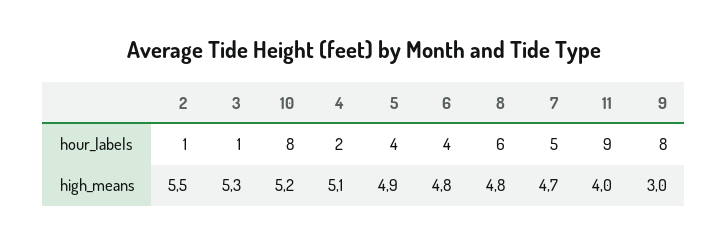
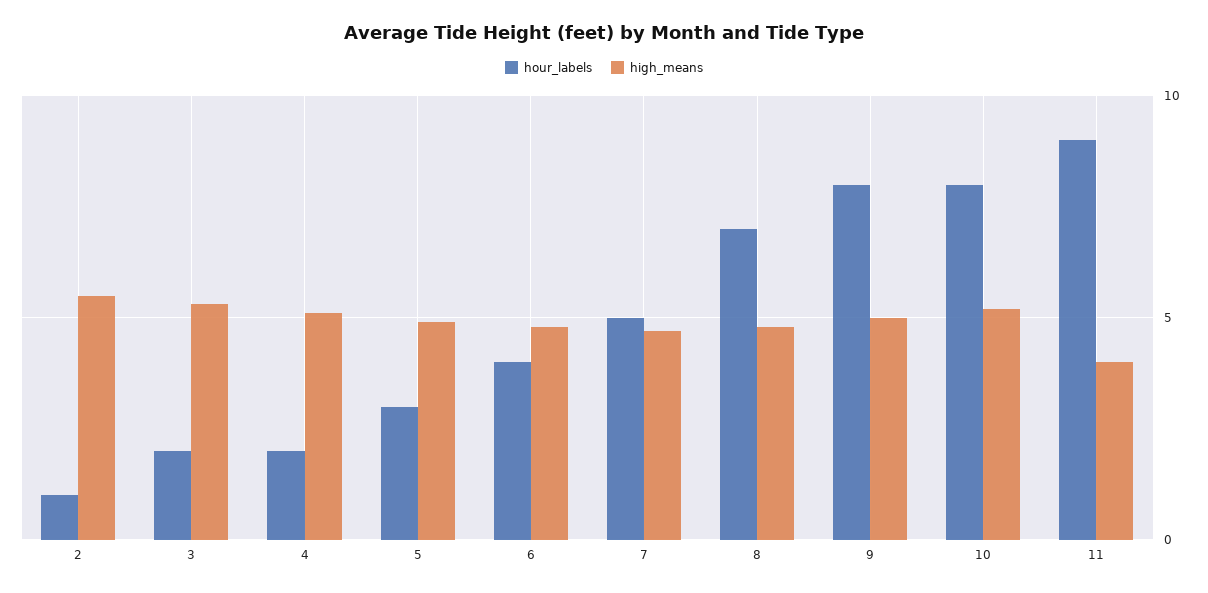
  {
    "hour_labels": {
      "2": 1,
-     "3": 1,
+     "3": 2,
      "10": 8,
      "4": 2,
-     "5": 4,
+     "5": 3,
      "6": 4,
-     "8": 6,
+     "8": 7,
      "7": 5,
      "11": 9,
      "9": 8
    },
    "high_means": {
      "2": 5.5,
      "3": 5.3,
      "10": 5.2,
      "4": 5.1,
      "5": 4.9,
      "6": 4.8,
      "8": 4.8,
      "7": 4.7,
      "11": 4,
-     "9": 3
+     "9": 5
    }
  }

